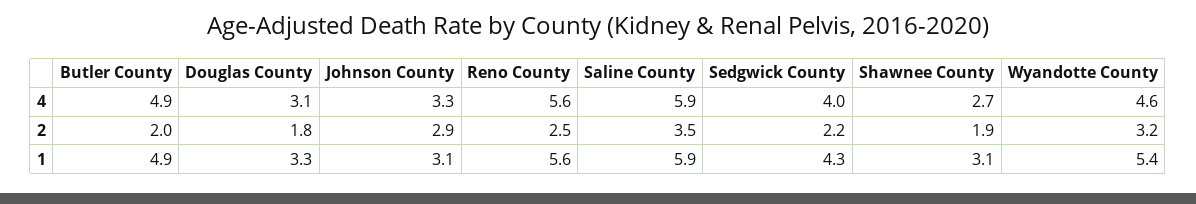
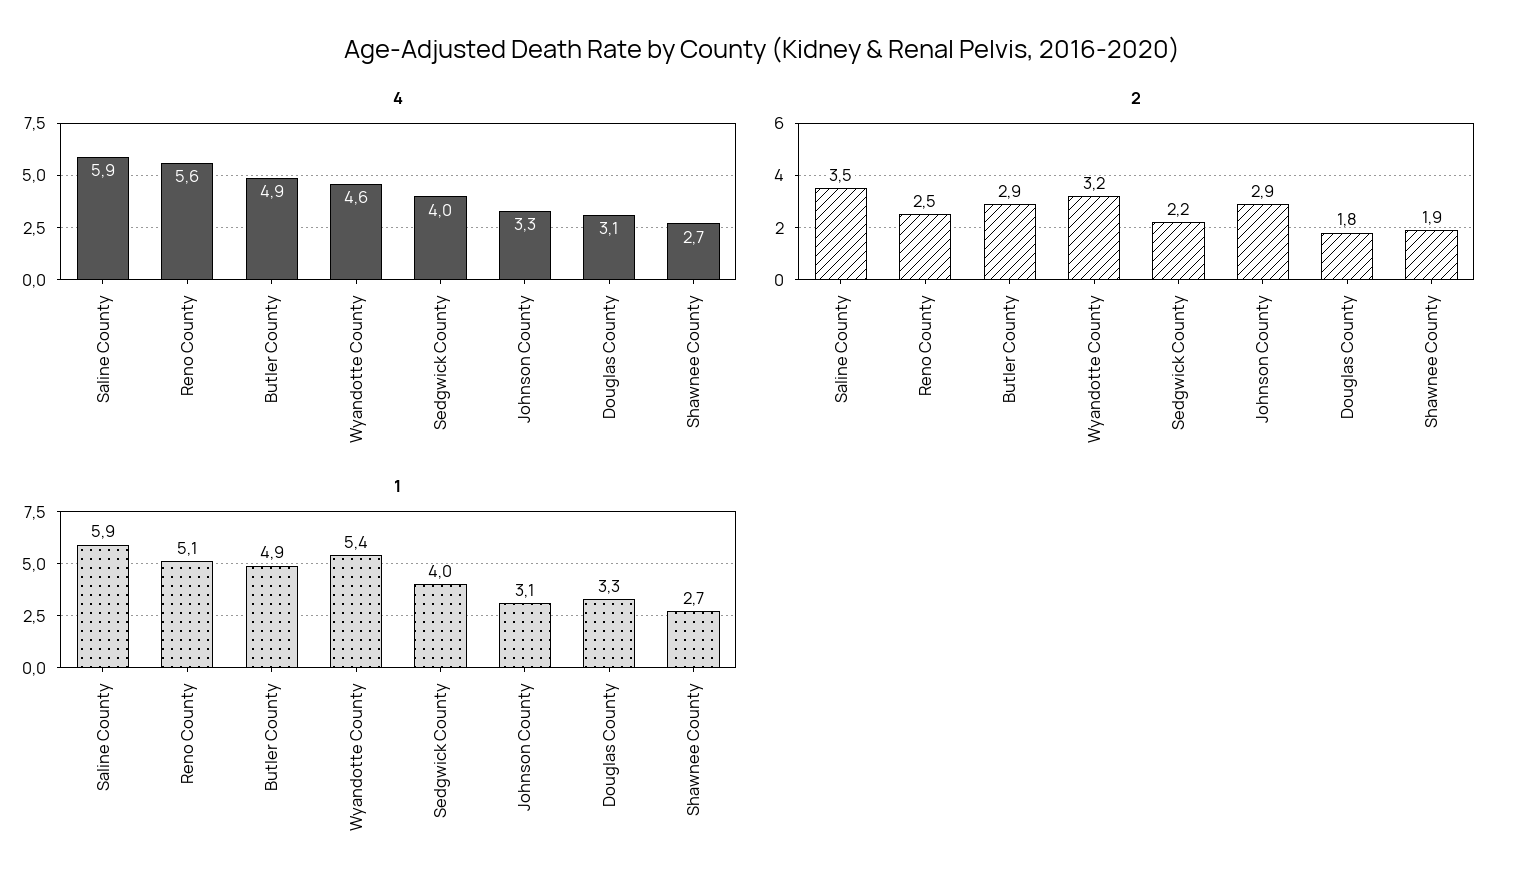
  {
    "4": {
      "Butler County": 4.9,
      "Douglas County": 3.1,
      "Johnson County": 3.3,
      "Reno County": 5.6,
      "Saline County": 5.9,
      "Sedgwick County": 4,
      "Shawnee County": 2.7,
      "Wyandotte County": 4.6
    },
    "2": {
-     "Butler County": 2,
+     "Butler County": 2.9,
      "Douglas County": 1.8,
      "Johnson County": 2.9,
      "Reno County": 2.5,
      "Saline County": 3.5,
      "Sedgwick County": 2.2,
      "Shawnee County": 1.9,
      "Wyandotte County": 3.2
    },
    "1": {
      "Butler County": 4.9,
      "Douglas County": 3.3,
      "Johnson County": 3.1,
-     "Reno County": 5.6,
+     "Reno County": 5.1,
      "Saline County": 5.9,
-     "Sedgwick County": 4.3,
+     "Sedgwick County": 4,
-     "Shawnee County": 3.1,
+     "Shawnee County": 2.7,
      "Wyandotte County": 5.4
    }
  }

